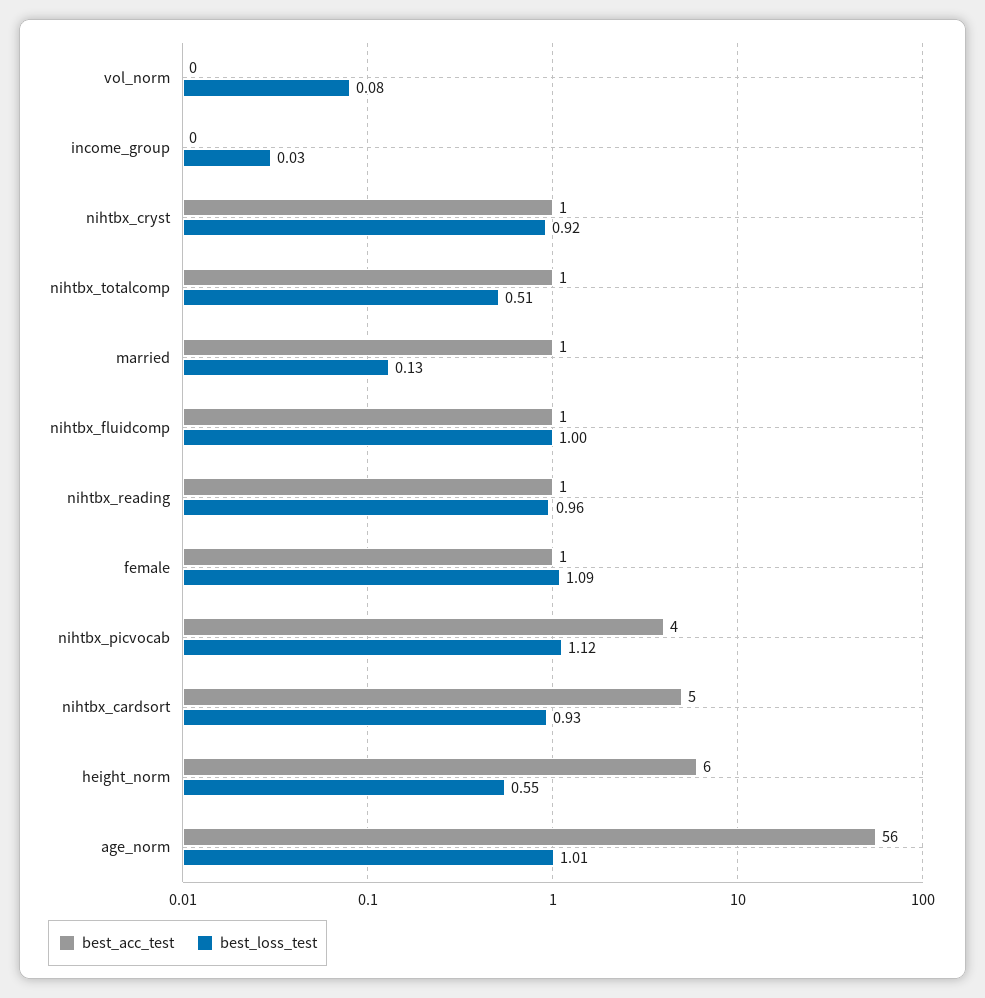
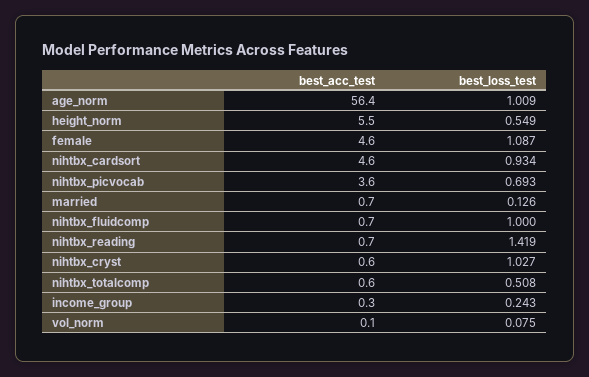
  {
    "best_acc_test": {
      "vol_norm": 0.1,
      "income_group": 0.3,
      "nihtbx_cryst": 0.6,
      "nihtbx_totalcomp": 0.6,
      "married": 0.7,
      "nihtbx_fluidcomp": 0.7,
      "nihtbx_reading": 0.7,
-     "female": 1,
+     "female": 4.6,
      "nihtbx_picvocab": 3.6,
      "nihtbx_cardsort": 4.6,
      "height_norm": 5.5,
      "age_norm": 56.4
    },
    "best_loss_test": {
      "vol_norm": 0.075,
-     "income_group": 0.03,
+     "income_group": 0.243,
-     "nihtbx_cryst": 0.92,
+     "nihtbx_cryst": 1.027,
      "nihtbx_totalcomp": 0.508,
      "married": 0.126,
      "nihtbx_fluidcomp": 1,
-     "nihtbx_reading": 0.96,
+     "nihtbx_reading": 1.419,
      "female": 1.087,
-     "nihtbx_picvocab": 1.12,
+     "nihtbx_picvocab": 0.693,
      "nihtbx_cardsort": 0.934,
      "height_norm": 0.549,
      "age_norm": 1.009
    }
  }

